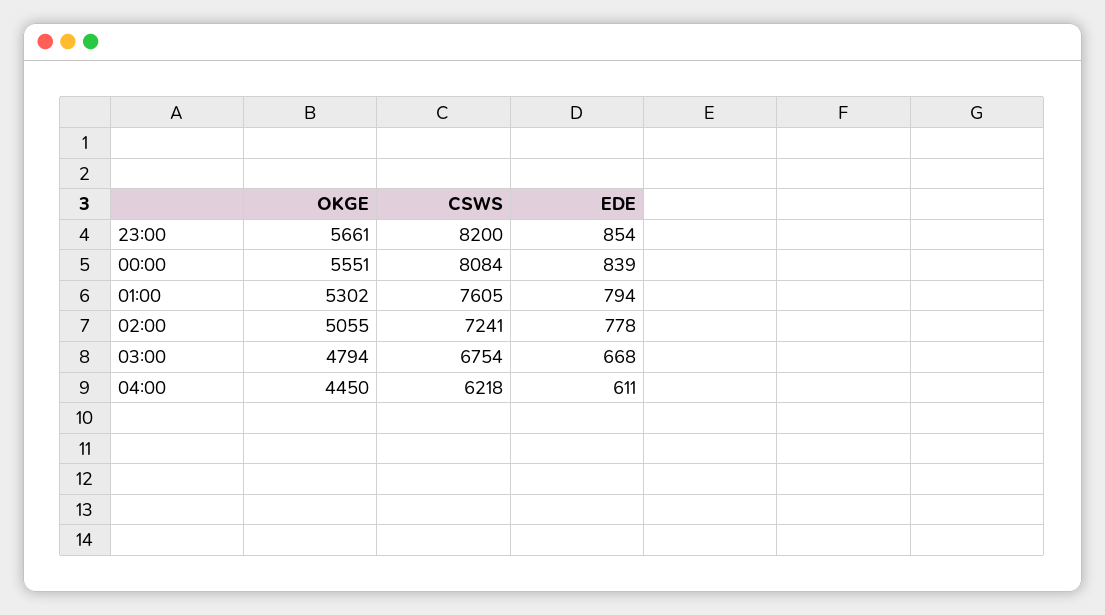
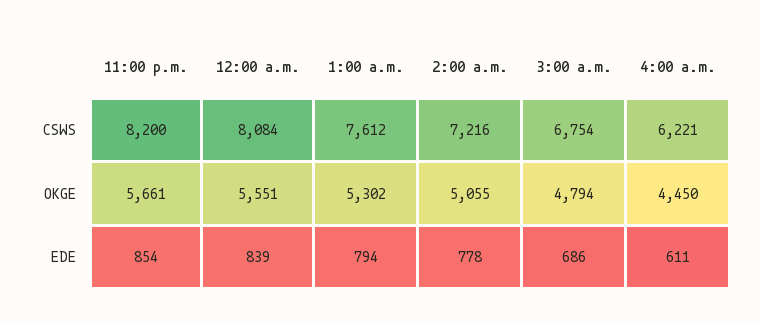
  {
    "OKGE": {
      "23:00": 5661,
      "00:00": 5551,
      "01:00": 5302,
      "02:00": 5055,
      "03:00": 4794,
      "04:00": 4450
    },
    "CSWS": {
      "23:00": 8200,
      "00:00": 8084,
-     "01:00": 7605,
+     "01:00": 7612,
-     "02:00": 7241,
+     "02:00": 7216,
      "03:00": 6754,
-     "04:00": 6218
+     "04:00": 6221
    },
    "EDE": {
      "23:00": 854,
      "00:00": 839,
      "01:00": 794,
      "02:00": 778,
-     "03:00": 668,
+     "03:00": 686,
      "04:00": 611
    }
  }

